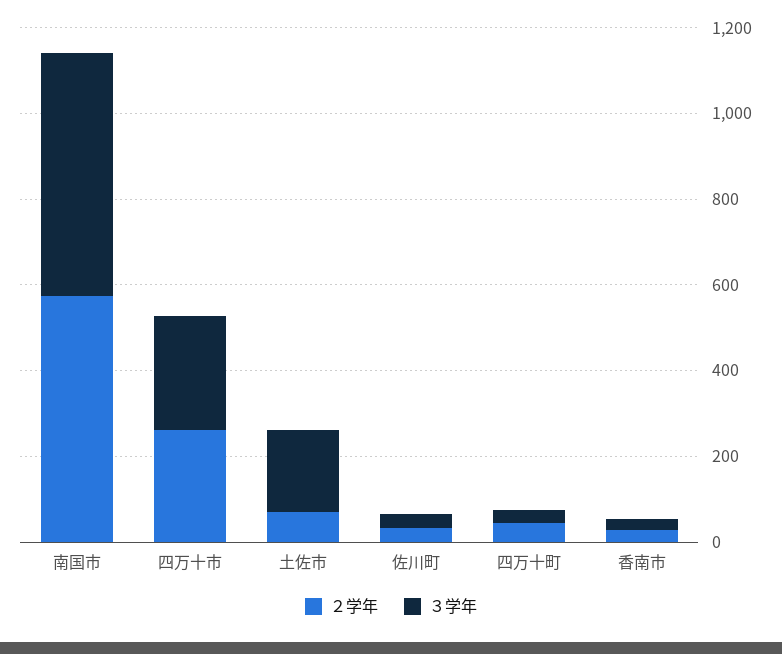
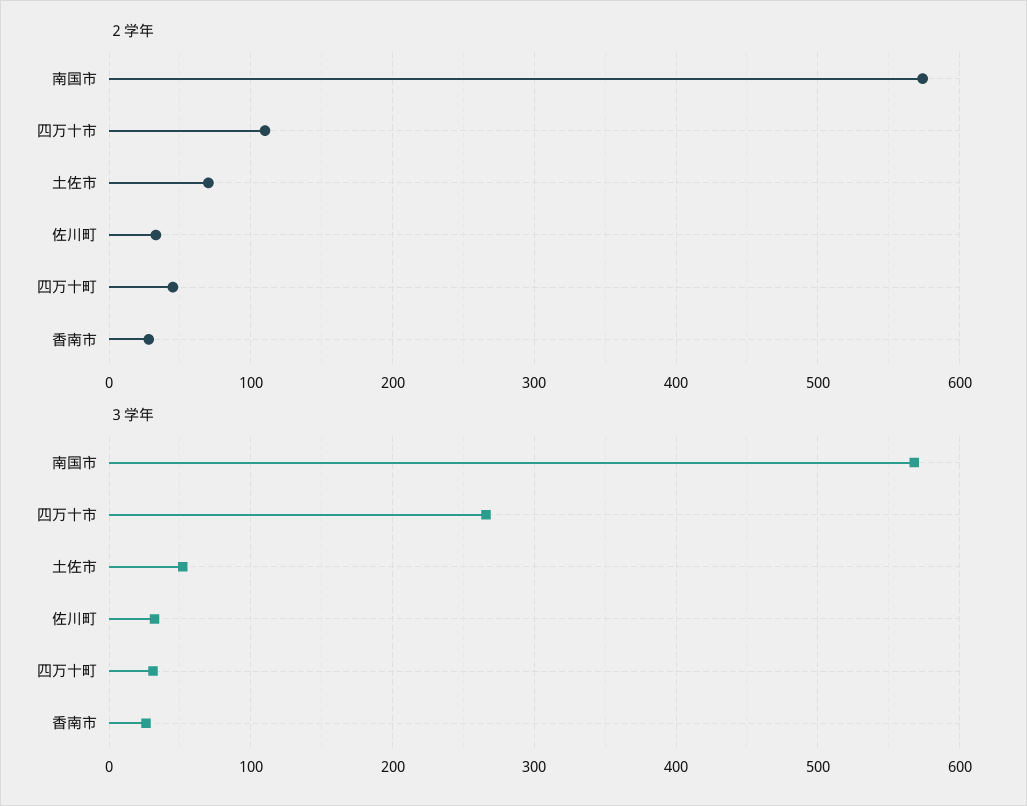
  {
    "２学年": {
      "南国市": 570,
-     "四万十市": 250,
+     "四万十市": 110,
      "土佐市": 70,
      "佐川町": 30,
      "四万十町": 50,
      "香南市": 30
    },
    "３学年": {
      "南国市": 570,
      "四万十市": 270,
-     "土佐市": 200,
+     "土佐市": 50,
      "佐川町": 30,
      "四万十町": 30,
      "香南市": 30
    }
  }

